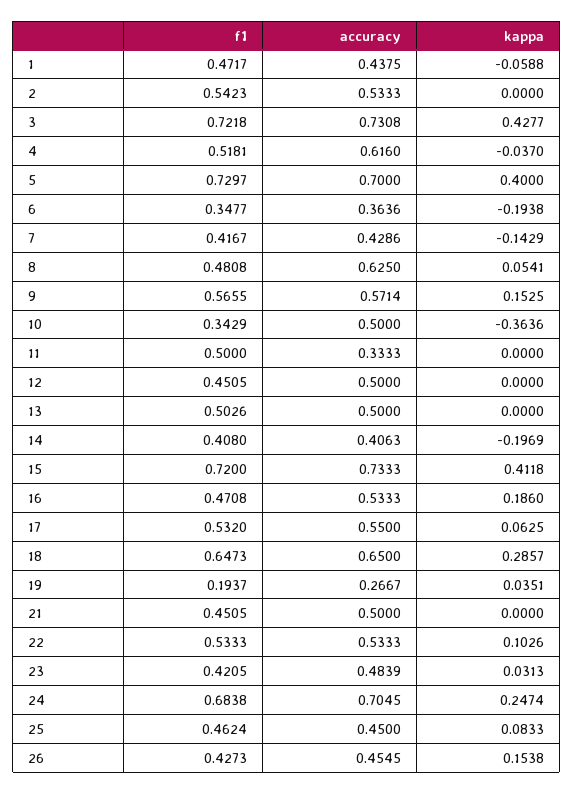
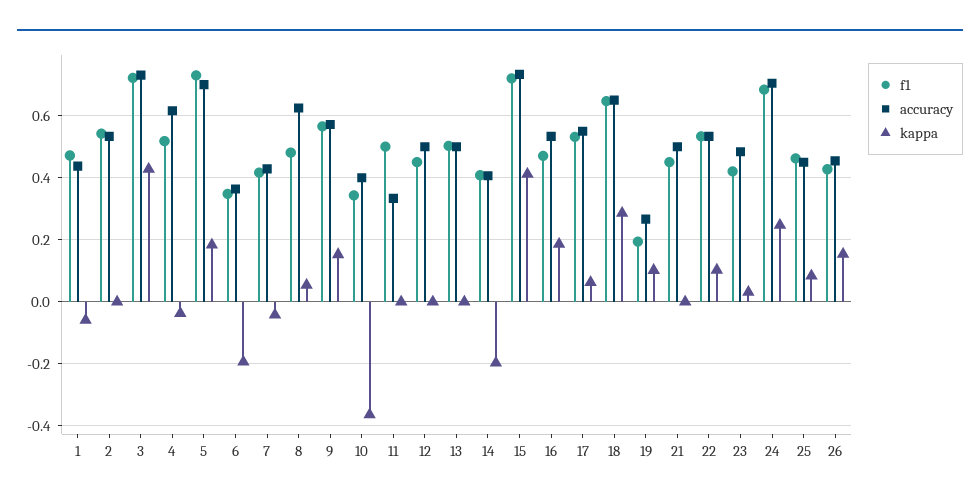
  {
    "f1": {
      "1": 0.4717,
      "2": 0.5423,
      "3": 0.7218,
      "4": 0.5181,
      "5": 0.7297,
      "6": 0.3477,
      "7": 0.4167,
      "8": 0.4808,
      "9": 0.5655,
      "10": 0.3429,
      "11": 0.5,
      "12": 0.4505,
      "13": 0.5026,
      "14": 0.408,
      "15": 0.72,
      "16": 0.4708,
      "17": 0.532,
      "18": 0.6473,
      "19": 0.1937,
      "21": 0.4505,
      "22": 0.5333,
      "23": 0.4205,
      "24": 0.6838,
      "25": 0.4624,
      "26": 0.4273
    },
    "accuracy": {
      "1": 0.4375,
      "2": 0.5333,
      "3": 0.7308,
      "4": 0.616,
      "5": 0.7,
      "6": 0.3636,
      "7": 0.4286,
      "8": 0.625,
      "9": 0.5714,
-     "10": 0.5,
+     "10": 0.4,
      "11": 0.3333,
      "12": 0.5,
      "13": 0.5,
      "14": 0.4063,
      "15": 0.7333,
      "16": 0.5333,
      "17": 0.55,
      "18": 0.65,
      "19": 0.2667,
      "21": 0.5,
      "22": 0.5333,
      "23": 0.4839,
      "24": 0.7045,
      "25": 0.45,
      "26": 0.4545
    },
    "kappa": {
      "1": -0.0588,
      "2": 0,
      "3": 0.4277,
      "4": -0.037,
-     "5": 0.4,
+     "5": 0.18,
      "6": -0.1938,
-     "7": -0.1429,
+     "7": -0.04,
      "8": 0.0541,
      "9": 0.1525,
      "10": -0.3636,
      "11": 0,
      "12": 0,
      "13": 0,
      "14": -0.1969,
      "15": 0.4118,
      "16": 0.186,
      "17": 0.0625,
      "18": 0.2857,
-     "19": 0.0351,
+     "19": 0.1,
      "21": 0,
      "22": 0.1026,
      "23": 0.0313,
      "24": 0.2474,
      "25": 0.0833,
      "26": 0.1538
    }
  }

